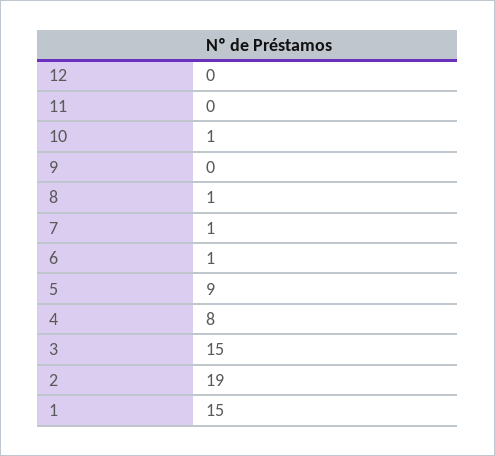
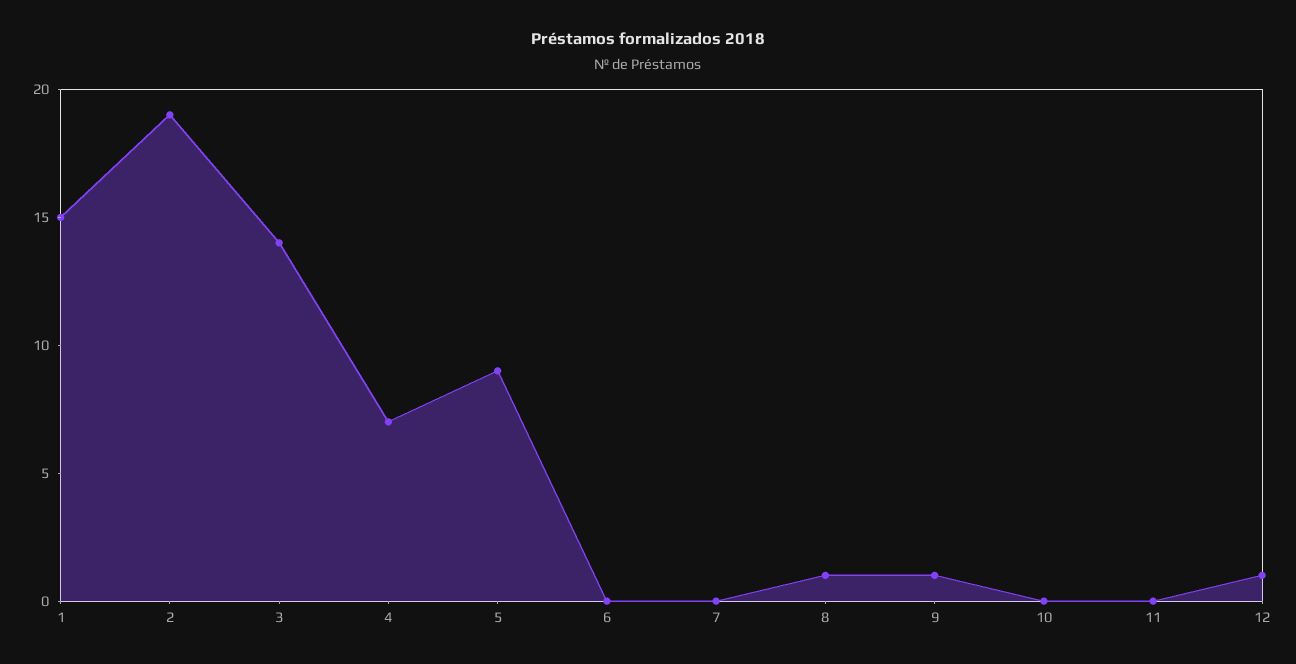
  {
-   "12": 0,
+   "12": 1,
    "11": 0,
-   "10": 1,
+   "10": 0,
-   "9": 0,
+   "9": 1,
    "8": 1,
-   "7": 1,
+   "7": 0,
-   "6": 1,
+   "6": 0,
    "5": 9,
-   "4": 8,
+   "4": 7,
-   "3": 15,
+   "3": 14,
    "2": 19,
    "1": 15
  }

